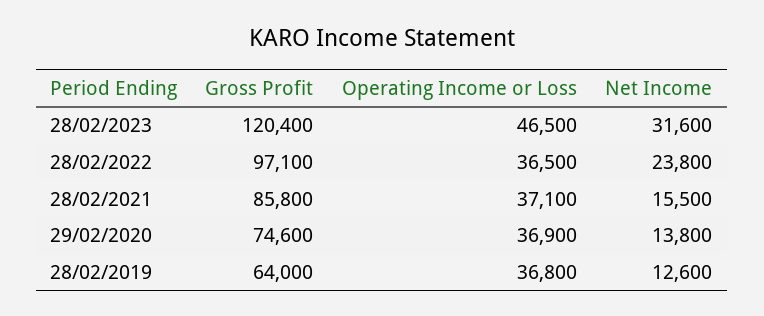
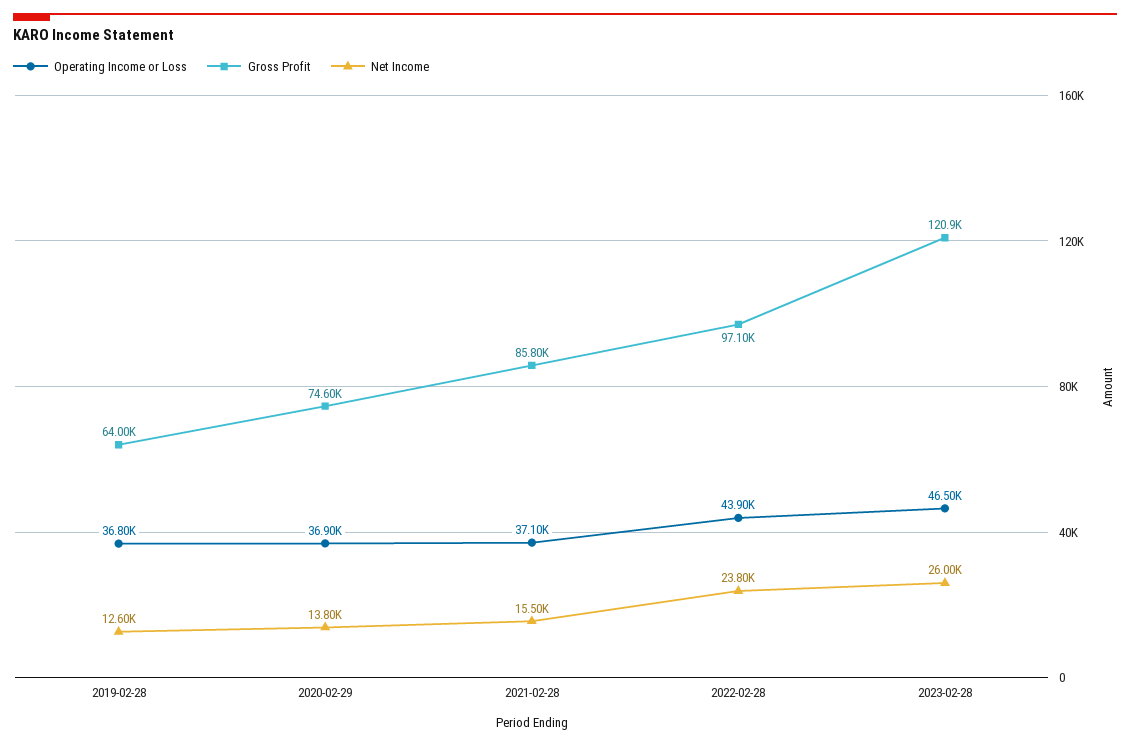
  {
    "Gross Profit": {
-     "28/02/2023": 120400,
+     "28/02/2023": 120900,
      "28/02/2022": 97100,
      "28/02/2021": 85800,
      "29/02/2020": 74600,
      "28/02/2019": 64000
    },
    "Operating Income or Loss": {
      "28/02/2023": 46500,
-     "28/02/2022": 36500,
+     "28/02/2022": 43900,
      "28/02/2021": 37100,
      "29/02/2020": 36900,
      "28/02/2019": 36800
    },
    "Net Income": {
-     "28/02/2023": 31600,
+     "28/02/2023": 26000,
      "28/02/2022": 23800,
      "28/02/2021": 15500,
      "29/02/2020": 13800,
      "28/02/2019": 12600
    }
  }

